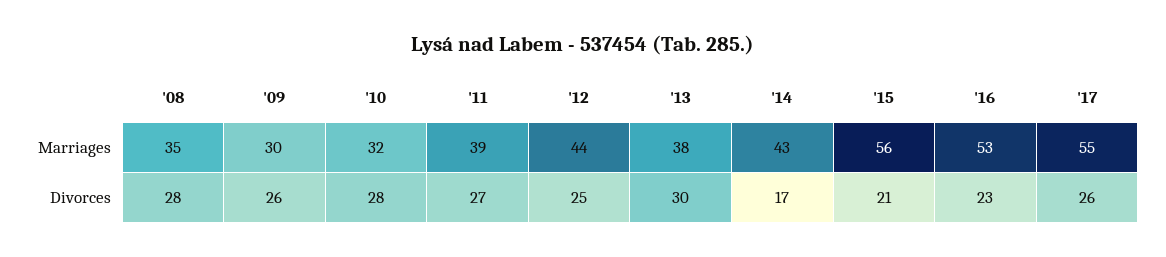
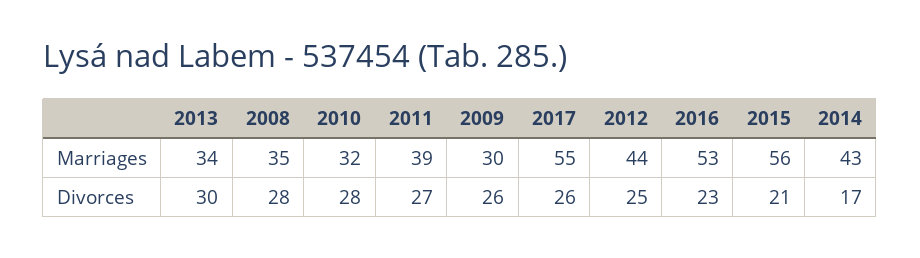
  {
    "'08": {
      "Marriages": 35,
      "Divorces": 28
    },
    "'09": {
      "Marriages": 30,
      "Divorces": 26
    },
    "'10": {
      "Marriages": 32,
      "Divorces": 28
    },
    "'11": {
      "Marriages": 39,
      "Divorces": 27
    },
    "'12": {
      "Marriages": 44,
      "Divorces": 25
    },
    "'13": {
-     "Marriages": 38,
+     "Marriages": 34,
      "Divorces": 30
    },
    "'14": {
      "Marriages": 43,
      "Divorces": 17
    },
    "'15": {
      "Marriages": 56,
      "Divorces": 21
    },
    "'16": {
      "Marriages": 53,
      "Divorces": 23
    },
    "'17": {
      "Marriages": 55,
      "Divorces": 26
    }
  }

